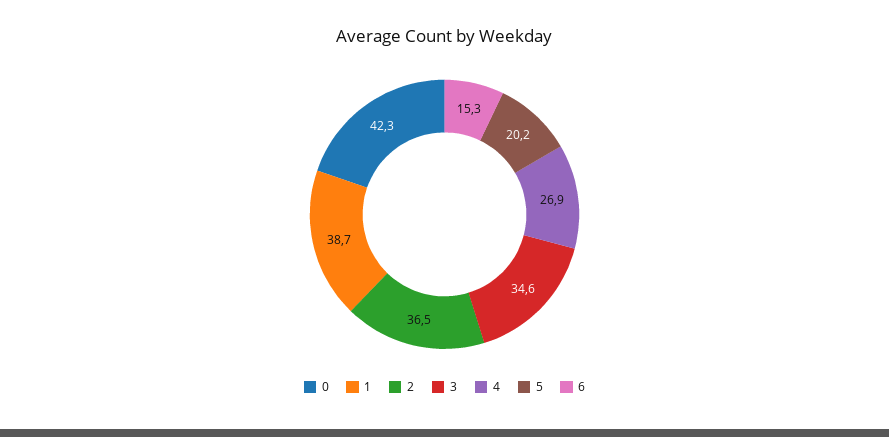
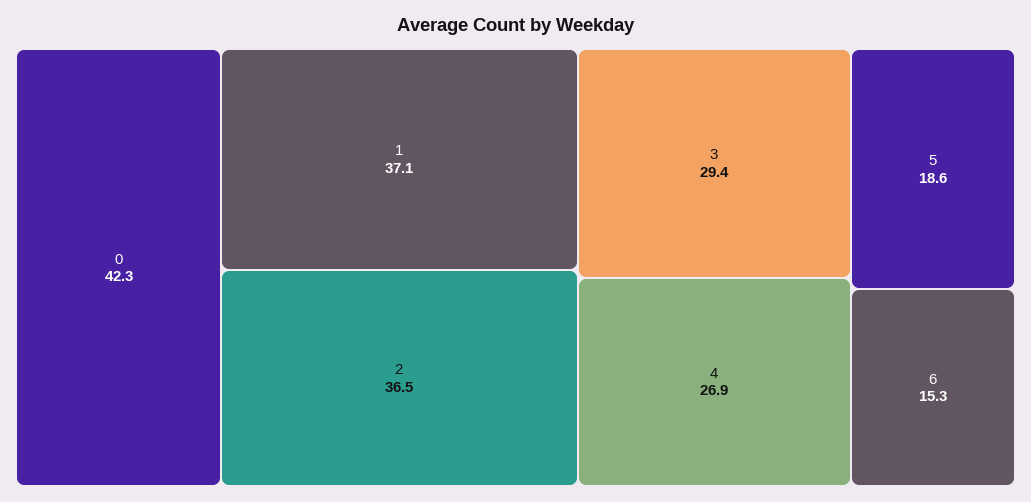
  {
    "0": 42.3,
-   "1": 38.7,
+   "1": 37.1,
    "2": 36.5,
-   "3": 34.6,
+   "3": 29.4,
    "4": 26.9,
-   "5": 20.2,
+   "5": 18.6,
    "6": 15.3
  }

